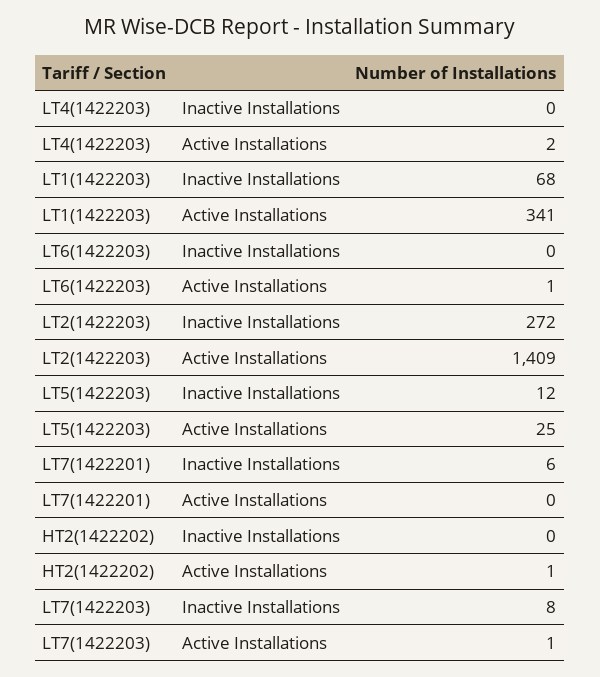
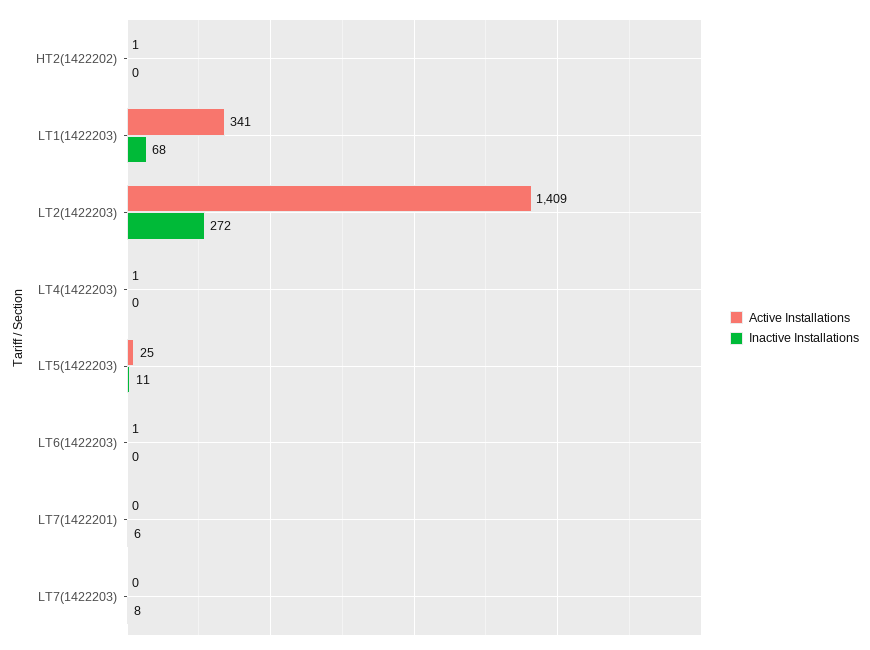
  {
    "Inactive Installations": {
      "LT4(1422203)": 0,
      "LT1(1422203)": 68,
      "LT6(1422203)": 0,
      "LT2(1422203)": 272,
-     "LT5(1422203)": 12,
+     "LT5(1422203)": 11,
      "LT7(1422201)": 6,
      "HT2(1422202)": 0,
      "LT7(1422203)": 8
    },
    "Active Installations": {
-     "LT4(1422203)": 2,
+     "LT4(1422203)": 1,
      "LT1(1422203)": 341,
      "LT6(1422203)": 1,
      "LT2(1422203)": 1409,
      "LT5(1422203)": 25,
      "LT7(1422201)": 0,
      "HT2(1422202)": 1,
-     "LT7(1422203)": 1
+     "LT7(1422203)": 0
    }
  }

